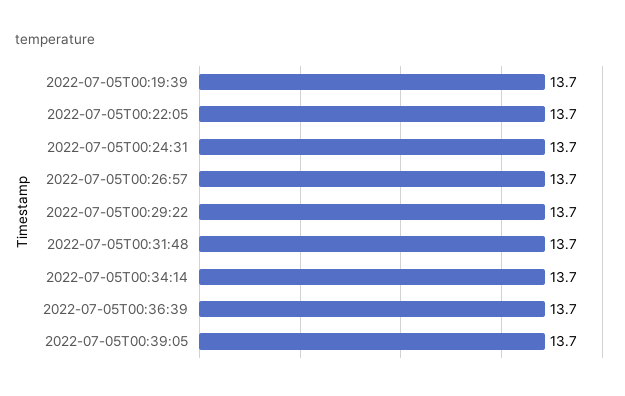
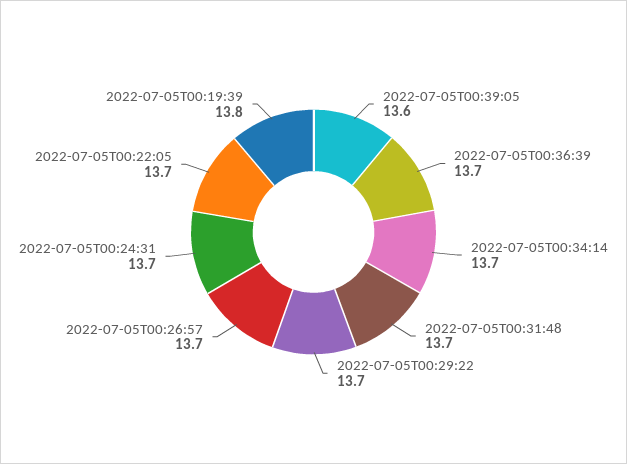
  {
-   "2022-07-05T00:19:39": 13.7,
+   "2022-07-05T00:19:39": 13.8,
    "2022-07-05T00:22:05": 13.7,
    "2022-07-05T00:24:31": 13.7,
    "2022-07-05T00:26:57": 13.7,
    "2022-07-05T00:29:22": 13.7,
    "2022-07-05T00:31:48": 13.7,
    "2022-07-05T00:34:14": 13.7,
    "2022-07-05T00:36:39": 13.7,
-   "2022-07-05T00:39:05": 13.7
+   "2022-07-05T00:39:05": 13.6
  }

